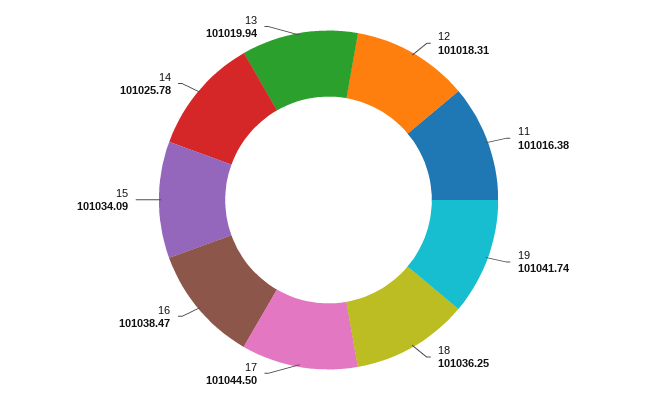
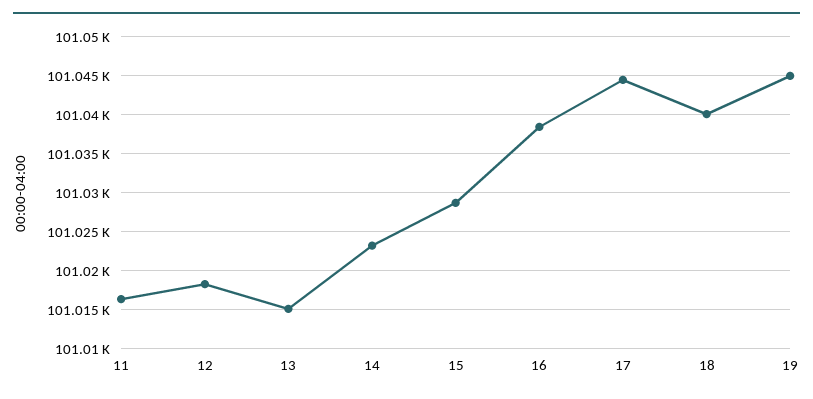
  {
    "12": 101018.31,
    "11": 101016.38,
-   "19": 101041.74,
+   "19": 101045,
-   "18": 101036.25,
+   "18": 101040,
    "17": 101044.5,
    "16": 101038.47,
-   "15": 101034.09,
+   "15": 101029,
-   "14": 101025.78,
+   "14": 101023,
-   "13": 101019.94
+   "13": 101015
  }

